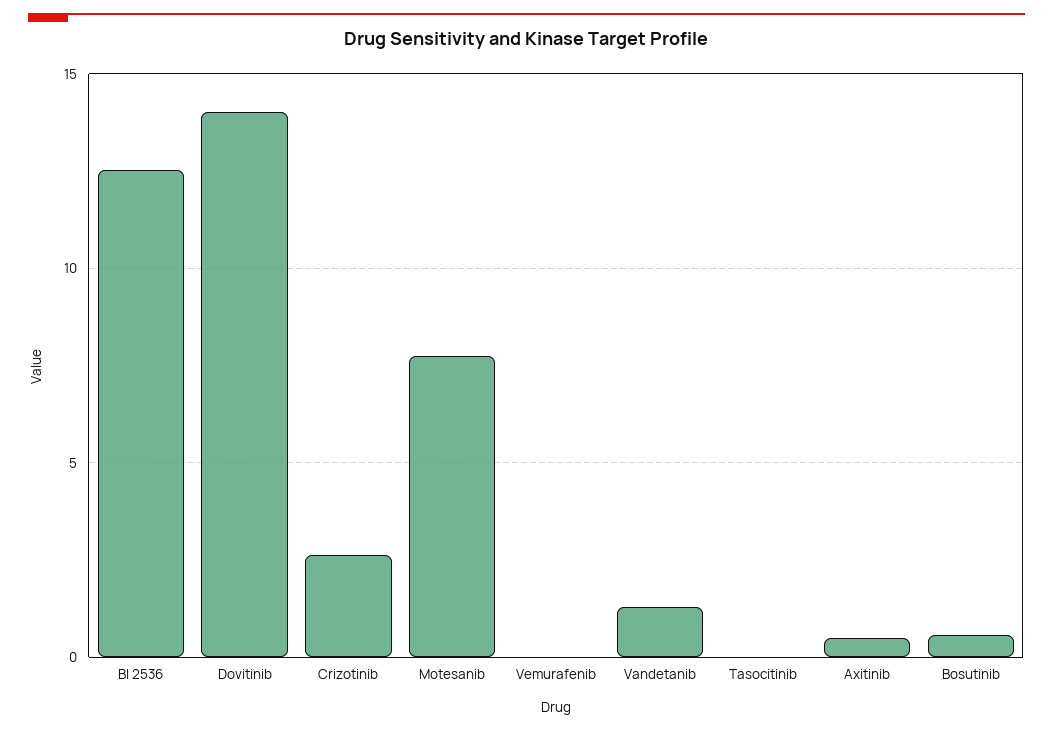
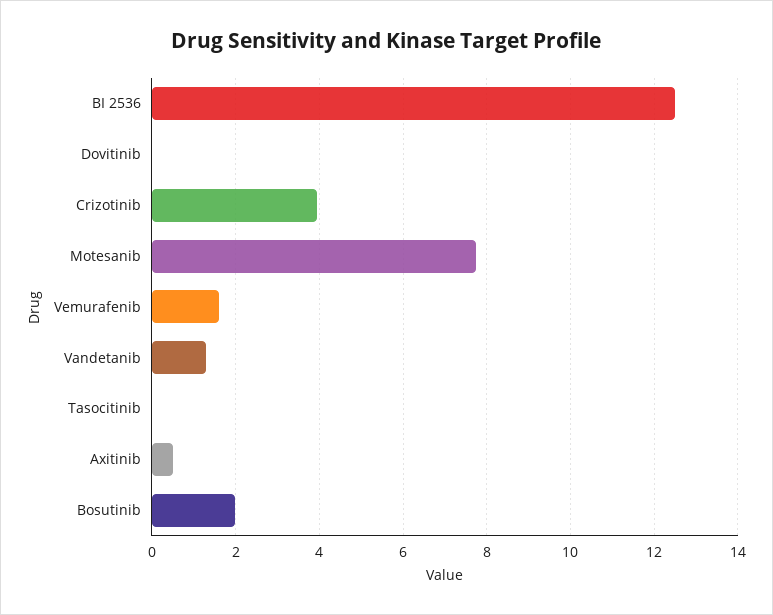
  {
    "BI 2536": 12.6,
-   "Dovitinib": 14,
+   "Dovitinib": 0,
-   "Crizotinib": 2.5,
+   "Crizotinib": 4,
    "Motesanib": 7.8,
-   "Vemurafenib": 0,
+   "Vemurafenib": 1.6,
    "Vandetanib": 1.2,
    "Tasocitinib": 0,
    "Axitinib": 0.6,
-   "Bosutinib": 0.5
+   "Bosutinib": 2
  }

